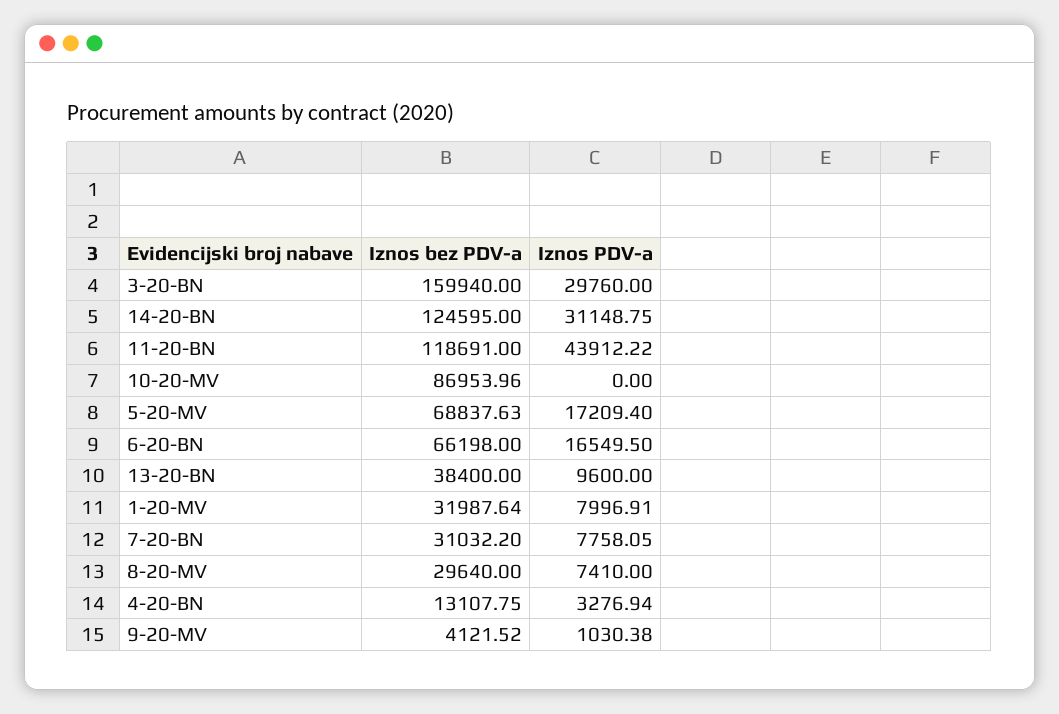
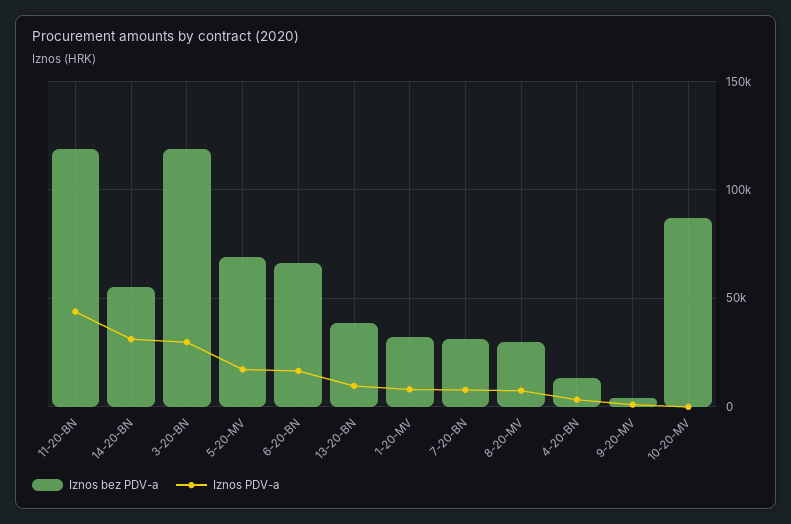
  {
    "Iznos bez PDV-a": {
-     "3-20-BN": 159940,
+     "3-20-BN": 120000,
-     "14-20-BN": 124595,
+     "14-20-BN": 55000,
      "11-20-BN": 118691,
      "10-20-MV": 86953.96,
      "5-20-MV": 68837.63,
      "6-20-BN": 66198,
      "13-20-BN": 38400,
      "1-20-MV": 31987.64,
      "7-20-BN": 31032.2,
      "8-20-MV": 29640,
      "4-20-BN": 13107.75,
      "9-20-MV": 4121.52
    },
    "Iznos PDV-a": {
      "3-20-BN": 29760,
      "14-20-BN": 31148.75,
      "11-20-BN": 43912.22,
      "10-20-MV": 0,
      "5-20-MV": 17209.4,
      "6-20-BN": 16549.5,
      "13-20-BN": 9600,
      "1-20-MV": 7996.91,
      "7-20-BN": 7758.05,
      "8-20-MV": 7410,
      "4-20-BN": 3276.94,
      "9-20-MV": 1030.38
    }
  }

